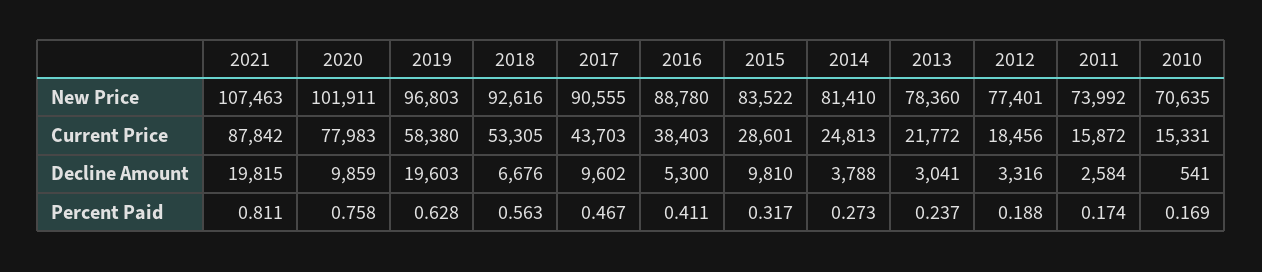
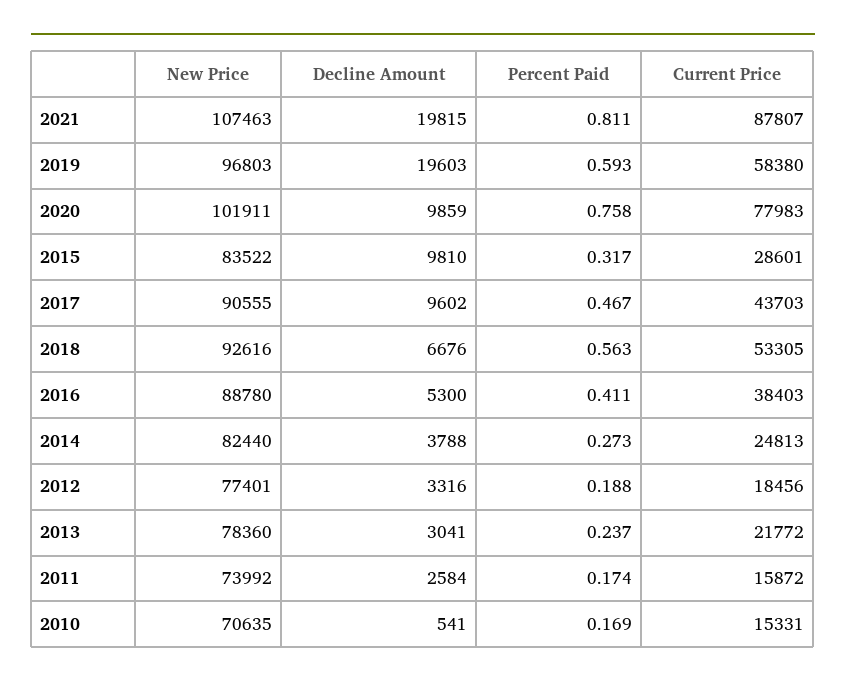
  {
    "2021": {
      "New Price": 107463,
-     "Current Price": 87842,
+     "Current Price": 87807,
      "Decline Amount": 19815,
      "Percent Paid": 0.811
    },
    "2020": {
      "New Price": 101911,
      "Current Price": 77983,
      "Decline Amount": 9859,
      "Percent Paid": 0.758
    },
    "2019": {
      "New Price": 96803,
      "Current Price": 58380,
      "Decline Amount": 19603,
-     "Percent Paid": 0.628
+     "Percent Paid": 0.593
    },
    "2018": {
      "New Price": 92616,
      "Current Price": 53305,
      "Decline Amount": 6676,
      "Percent Paid": 0.563
    },
    "2017": {
      "New Price": 90555,
      "Current Price": 43703,
      "Decline Amount": 9602,
      "Percent Paid": 0.467
    },
    "2016": {
      "New Price": 88780,
      "Current Price": 38403,
      "Decline Amount": 5300,
      "Percent Paid": 0.411
    },
    "2015": {
      "New Price": 83522,
      "Current Price": 28601,
      "Decline Amount": 9810,
      "Percent Paid": 0.317
    },
    "2014": {
-     "New Price": 81410,
+     "New Price": 82440,
      "Current Price": 24813,
      "Decline Amount": 3788,
      "Percent Paid": 0.273
    },
    "2013": {
      "New Price": 78360,
      "Current Price": 21772,
      "Decline Amount": 3041,
      "Percent Paid": 0.237
    },
    "2012": {
      "New Price": 77401,
      "Current Price": 18456,
      "Decline Amount": 3316,
      "Percent Paid": 0.188
    },
    "2011": {
      "New Price": 73992,
      "Current Price": 15872,
      "Decline Amount": 2584,
      "Percent Paid": 0.174
    },
    "2010": {
      "New Price": 70635,
      "Current Price": 15331,
      "Decline Amount": 541,
      "Percent Paid": 0.169
    }
  }

